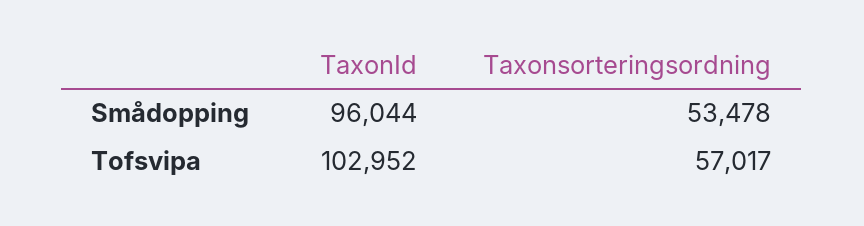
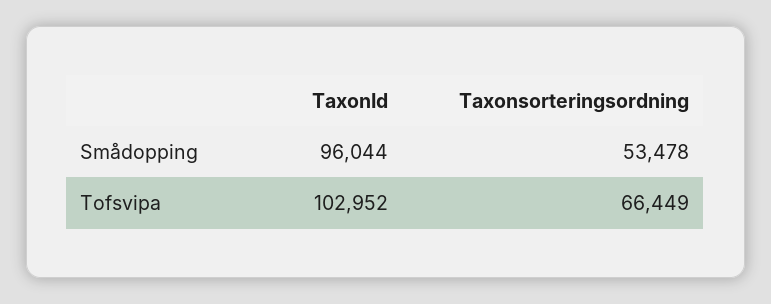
  {
    "TaxonId": {
      "Smådopping": 96044,
      "Tofsvipa": 102952
    },
    "Taxonsorteringsordning": {
      "Smådopping": 53478,
-     "Tofsvipa": 57017
+     "Tofsvipa": 66449
    }
  }

